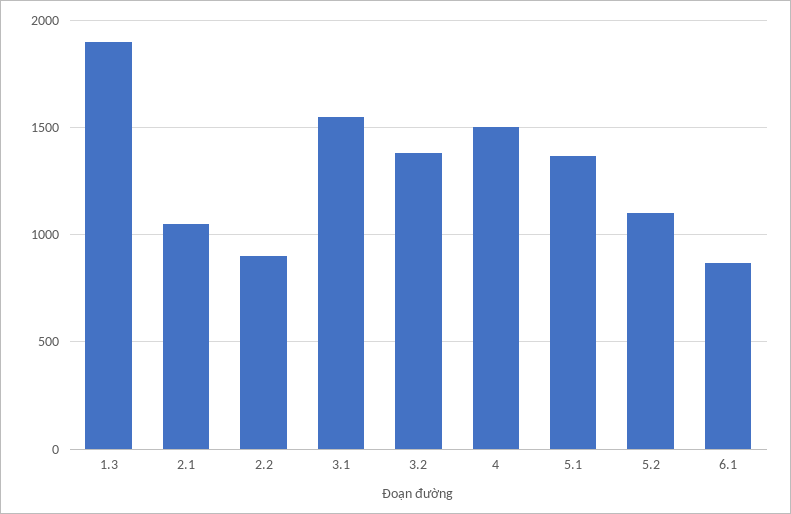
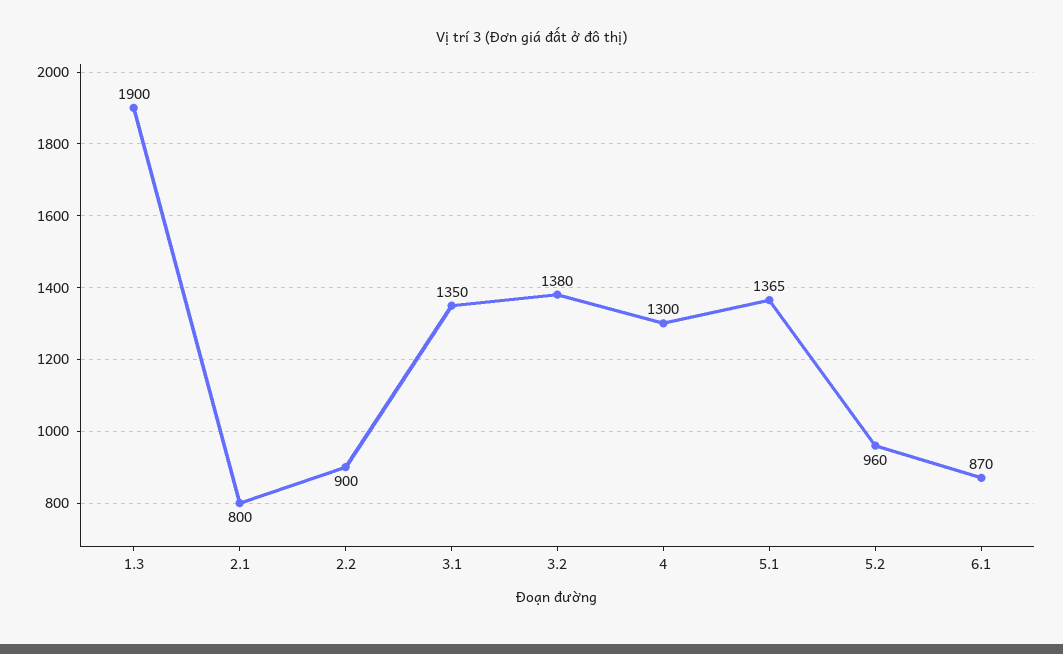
  {
    "1.3": 1900,
-   "2.1": 1050,
+   "2.1": 800,
    "2.2": 900,
-   "3.1": 1550,
+   "3.1": 1350,
    "3.2": 1380,
-   "4": 1500,
+   "4": 1300,
    "5.1": 1365,
-   "5.2": 1100,
+   "5.2": 960,
    "6.1": 870
  }

